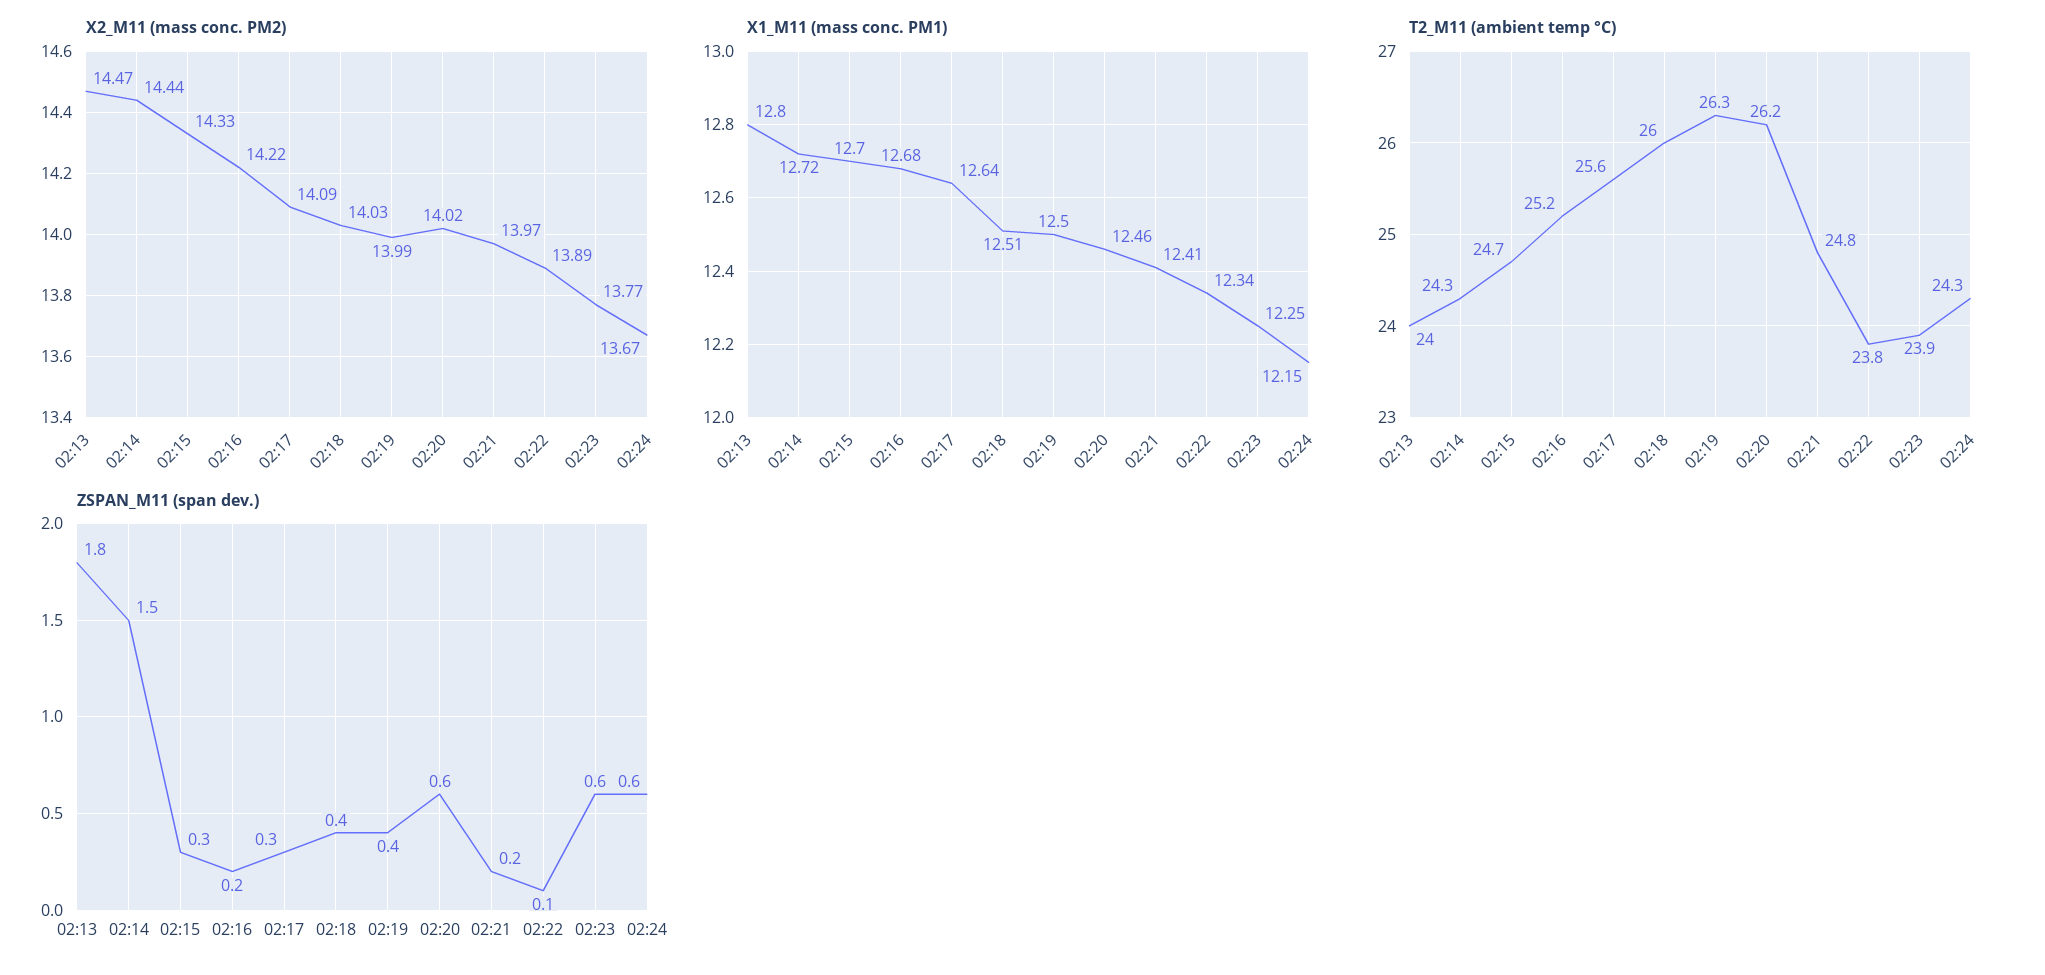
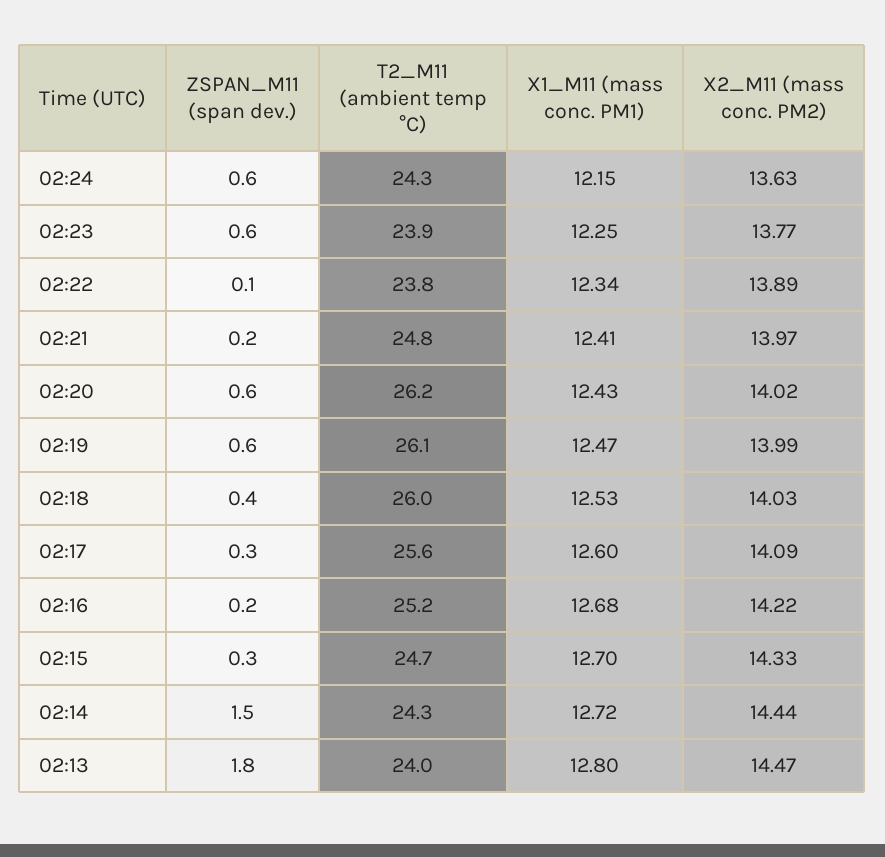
  {
    "X2_M11 (mass conc. PM2)": {
      "02:13": 14.47,
      "02:14": 14.44,
      "02:15": 14.33,
      "02:16": 14.22,
      "02:17": 14.09,
      "02:18": 14.03,
      "02:19": 13.99,
      "02:20": 14.02,
      "02:21": 13.97,
      "02:22": 13.89,
      "02:23": 13.77,
-     "02:24": 13.67
+     "02:24": 13.63
    },
    "X1_M11 (mass conc. PM1)": {
      "02:13": 12.8,
      "02:14": 12.72,
      "02:15": 12.7,
      "02:16": 12.68,
-     "02:17": 12.64,
+     "02:17": 12.6,
-     "02:18": 12.51,
+     "02:18": 12.53,
-     "02:19": 12.5,
+     "02:19": 12.47,
-     "02:20": 12.46,
+     "02:20": 12.43,
      "02:21": 12.41,
      "02:22": 12.34,
      "02:23": 12.25,
      "02:24": 12.15
    },
    "T2_M11 (ambient temp °C)": {
      "02:13": 24,
      "02:14": 24.3,
      "02:15": 24.7,
      "02:16": 25.2,
      "02:17": 25.6,
      "02:18": 26,
-     "02:19": 26.3,
+     "02:19": 26.1,
      "02:20": 26.2,
      "02:21": 24.8,
      "02:22": 23.8,
      "02:23": 23.9,
      "02:24": 24.3
    },
    "ZSPAN_M11 (span dev.)": {
      "02:13": 1.8,
      "02:14": 1.5,
      "02:15": 0.3,
      "02:16": 0.2,
      "02:17": 0.3,
      "02:18": 0.4,
-     "02:19": 0.4,
+     "02:19": 0.6,
      "02:20": 0.6,
      "02:21": 0.2,
      "02:22": 0.1,
      "02:23": 0.6,
      "02:24": 0.6
    }
  }

